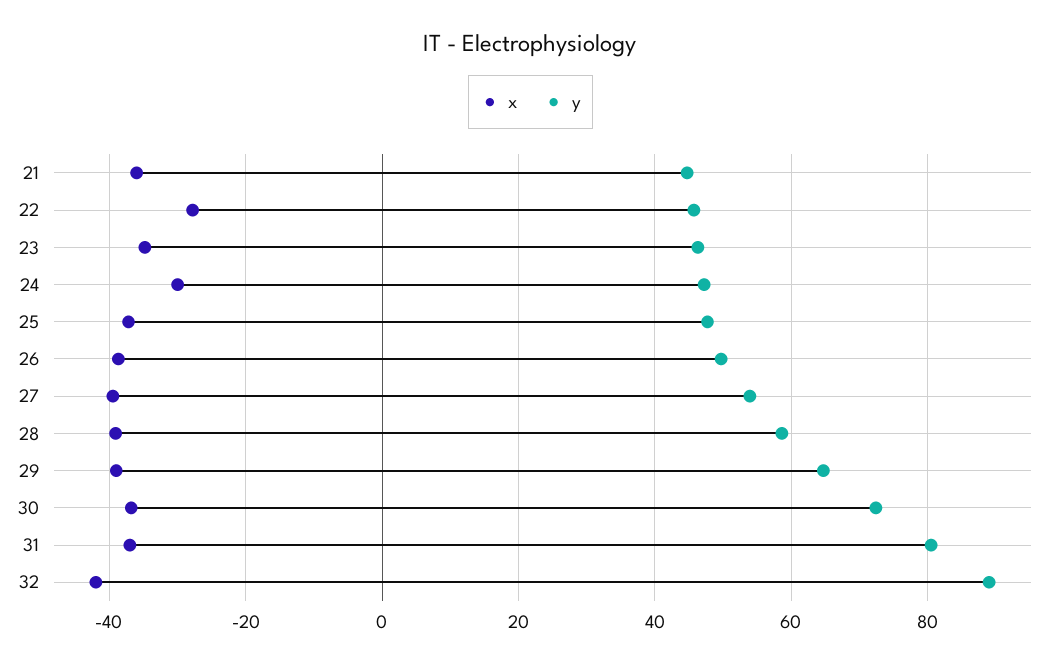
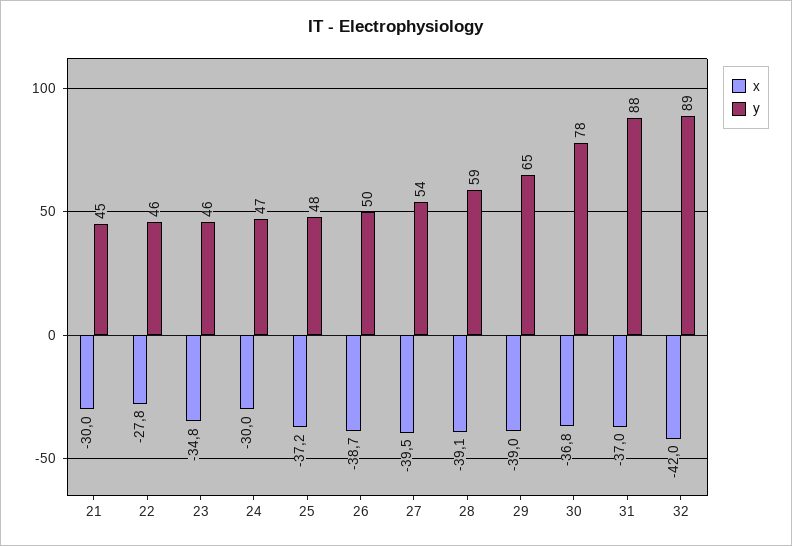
  {
    "x": {
-     "21": -36,
+     "21": -30,
      "22": -27.8,
      "23": -34.8,
      "24": -30,
      "25": -37.2,
      "26": -38.7,
      "27": -39.5,
      "28": -39.1,
      "29": -39,
      "30": -36.8,
      "31": -37,
      "32": -42
    },
    "y": {
      "21": 45,
      "22": 46,
      "23": 46,
      "24": 47,
      "25": 48,
      "26": 50,
      "27": 54,
      "28": 59,
      "29": 65,
-     "30": 72,
+     "30": 78,
-     "31": 80,
+     "31": 88,
      "32": 89
    }
  }

